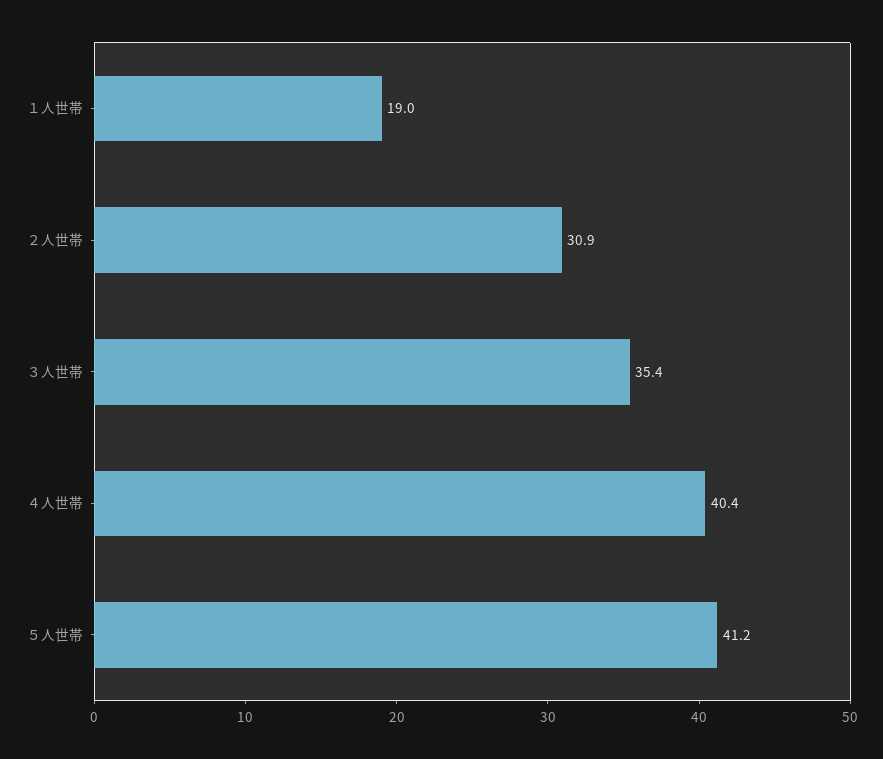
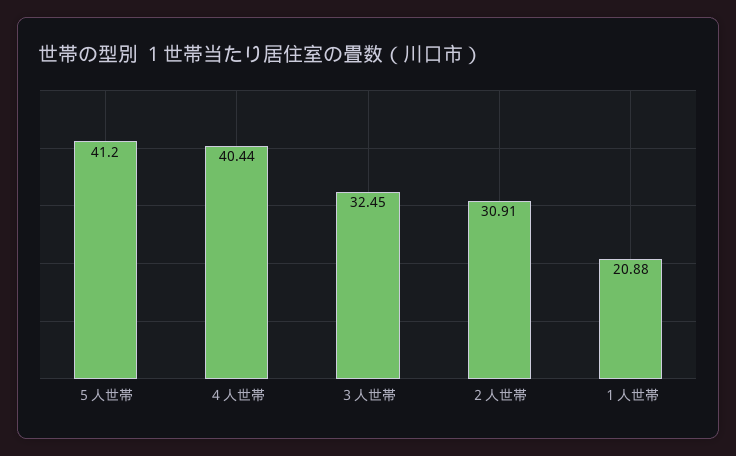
  {
-   "１人世帯": 19,
+   "１人世帯": 20.88,
    "２人世帯": 30.91,
-   "３人世帯": 35.4,
+   "３人世帯": 32.45,
    "４人世帯": 40.44,
    "５人世帯": 41.2
  }

